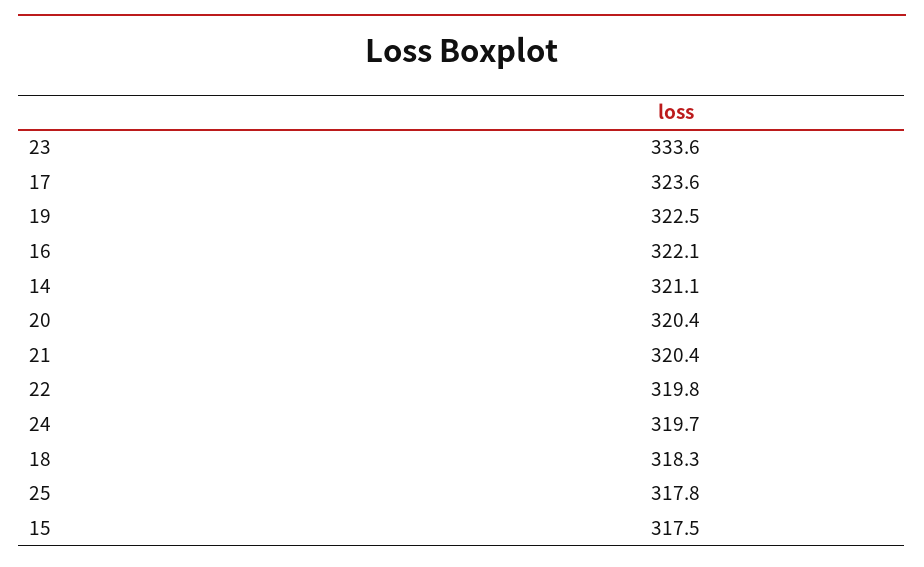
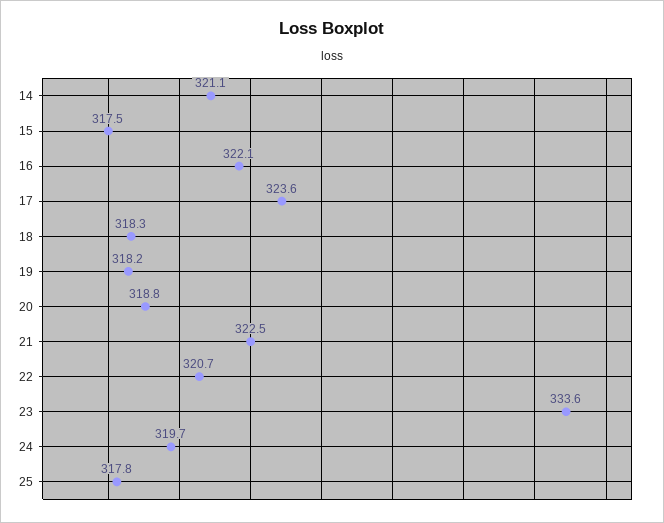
  {
    "23": 333.6,
    "17": 323.6,
-   "19": 322.5,
+   "19": 318.2,
    "16": 322.1,
    "14": 321.1,
-   "20": 320.4,
+   "20": 318.8,
-   "21": 320.4,
+   "21": 322.5,
-   "22": 319.8,
+   "22": 320.7,
    "24": 319.7,
    "18": 318.3,
    "25": 317.8,
    "15": 317.5
  }

